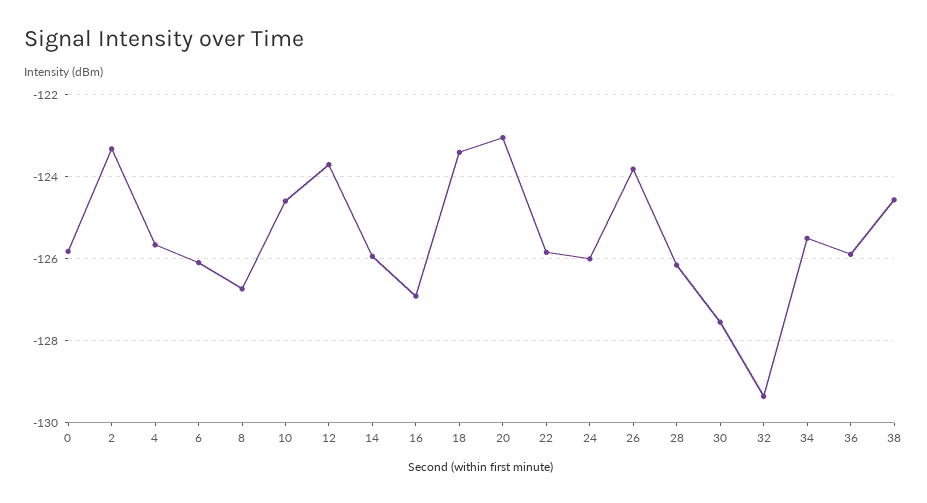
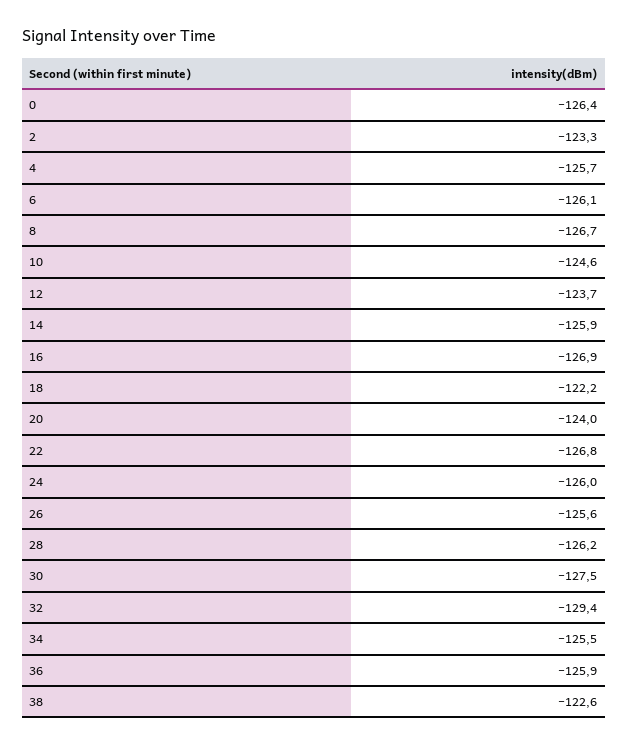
  {
-   "0": -125.8,
+   "0": -126.4,
    "2": -123.3,
    "4": -125.7,
    "6": -126.1,
    "8": -126.7,
    "10": -124.6,
    "12": -123.7,
    "14": -125.9,
    "16": -126.9,
-   "18": -123.4,
+   "18": -122.2,
-   "20": -123,
+   "20": -124,
-   "22": -125.8,
+   "22": -126.8,
    "24": -126,
-   "26": -123.8,
+   "26": -125.6,
    "28": -126.2,
    "30": -127.5,
    "32": -129.4,
    "34": -125.5,
    "36": -125.9,
-   "38": -124.6
+   "38": -122.6
  }

